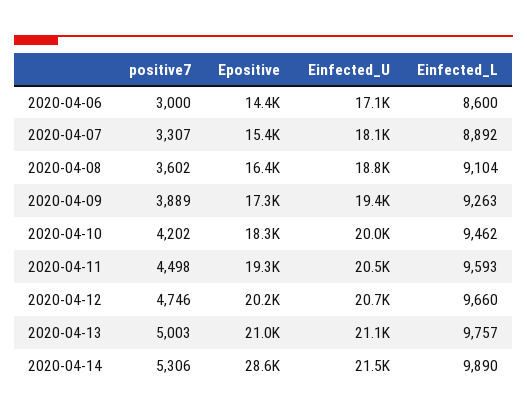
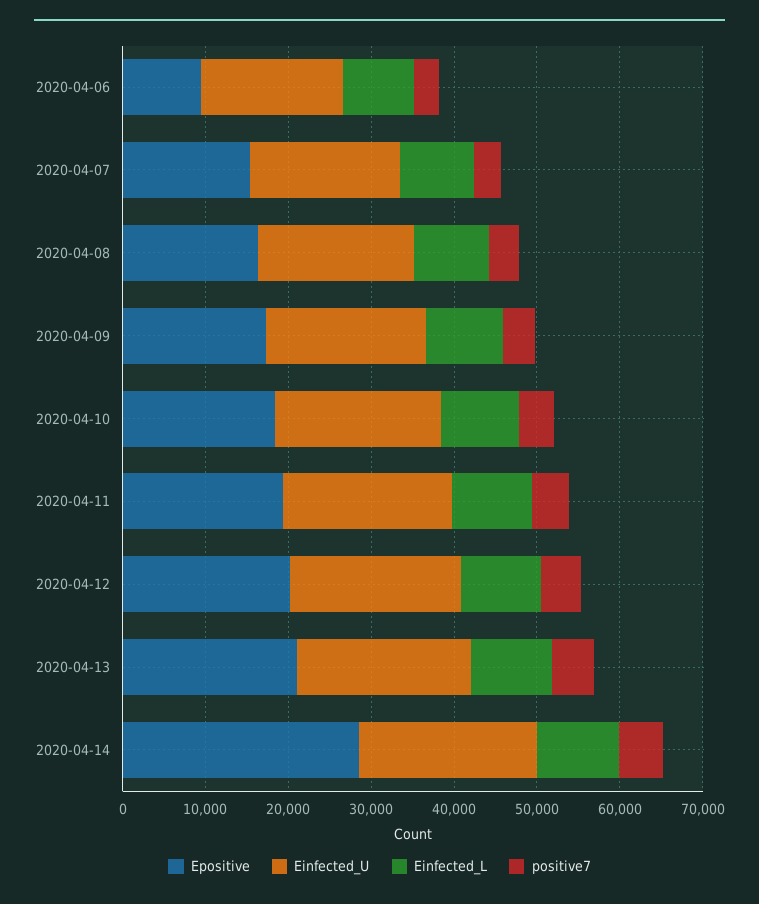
  {
    "positive7": {
      "2020-04-06": 3000,
      "2020-04-07": 3307,
      "2020-04-08": 3602,
      "2020-04-09": 3889,
      "2020-04-10": 4202,
      "2020-04-11": 4498,
      "2020-04-12": 4746,
      "2020-04-13": 5003,
      "2020-04-14": 5306
    },
    "Epositive": {
-     "2020-04-06": 14400,
+     "2020-04-06": 10000,
      "2020-04-07": 15400,
      "2020-04-08": 16400,
      "2020-04-09": 17300,
      "2020-04-10": 18300,
      "2020-04-11": 19300,
      "2020-04-12": 20200,
      "2020-04-13": 21000,
      "2020-04-14": 28600
    },
    "Einfected_U": {
      "2020-04-06": 17100,
      "2020-04-07": 18100,
      "2020-04-08": 18800,
      "2020-04-09": 19400,
      "2020-04-10": 20000,
      "2020-04-11": 20500,
      "2020-04-12": 20700,
      "2020-04-13": 21100,
      "2020-04-14": 21500
    },
    "Einfected_L": {
      "2020-04-06": 8600,
      "2020-04-07": 8892,
      "2020-04-08": 9104,
      "2020-04-09": 9263,
      "2020-04-10": 9462,
      "2020-04-11": 9593,
      "2020-04-12": 9660,
      "2020-04-13": 9757,
      "2020-04-14": 9890
    }
  }

